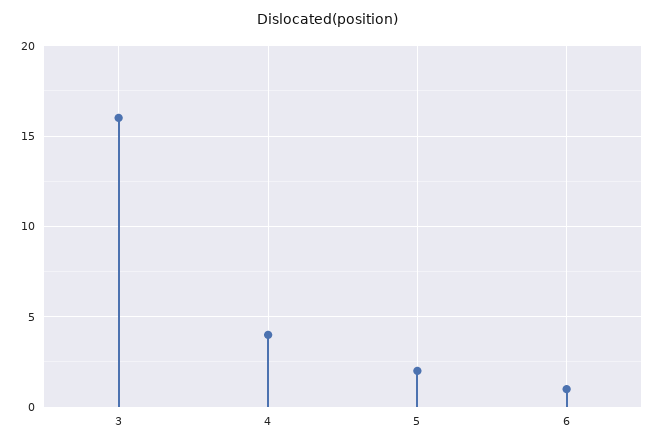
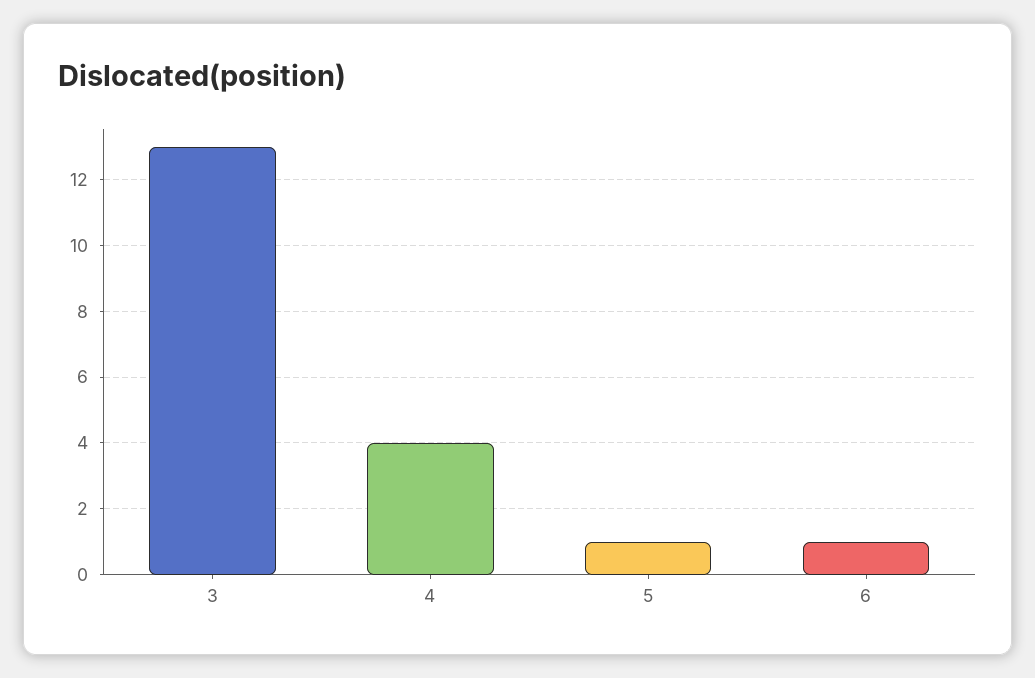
  {
-   "3": 16,
+   "3": 13,
    "4": 4,
-   "5": 2,
+   "5": 1,
    "6": 1
  }

